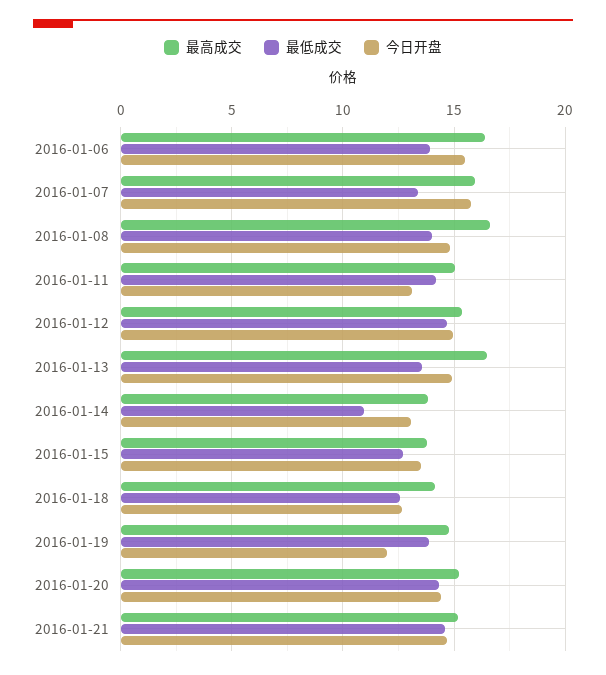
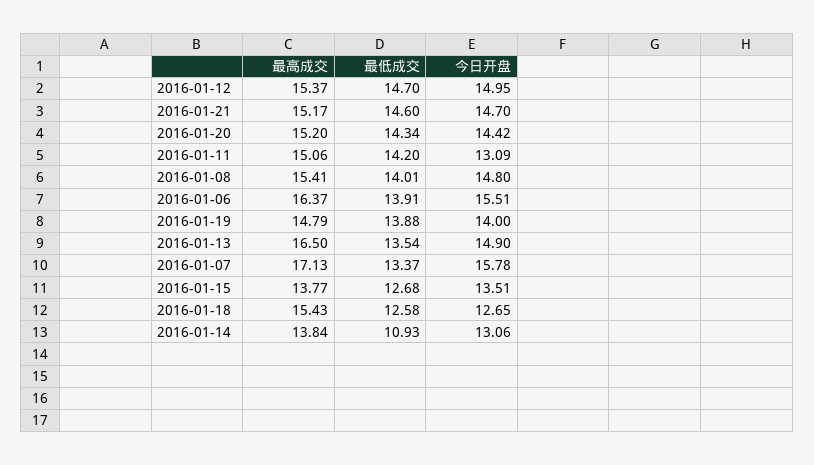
  {
    "最高成交": {
      "2016-01-06": 16.37,
-     "2016-01-07": 16,
+     "2016-01-07": 17.13,
-     "2016-01-08": 16.5,
+     "2016-01-08": 15.41,
      "2016-01-11": 15.06,
      "2016-01-12": 15.37,
      "2016-01-13": 16.5,
      "2016-01-14": 13.84,
      "2016-01-15": 13.77,
-     "2016-01-18": 14,
+     "2016-01-18": 15.43,
      "2016-01-19": 14.79,
      "2016-01-20": 15.2,
      "2016-01-21": 15.17
    },
    "最低成交": {
      "2016-01-06": 13.91,
      "2016-01-07": 13.37,
      "2016-01-08": 14.01,
      "2016-01-11": 14.2,
      "2016-01-12": 14.7,
      "2016-01-13": 13.54,
      "2016-01-14": 10.93,
      "2016-01-15": 12.68,
      "2016-01-18": 12.58,
      "2016-01-19": 13.88,
      "2016-01-20": 14.34,
      "2016-01-21": 14.6
    },
    "今日开盘": {
      "2016-01-06": 15.51,
      "2016-01-07": 15.78,
      "2016-01-08": 14.8,
      "2016-01-11": 13.09,
      "2016-01-12": 14.95,
      "2016-01-13": 14.9,
      "2016-01-14": 13.06,
      "2016-01-15": 13.51,
      "2016-01-18": 12.65,
-     "2016-01-19": 12,
+     "2016-01-19": 14,
      "2016-01-20": 14.42,
      "2016-01-21": 14.7
    }
  }

